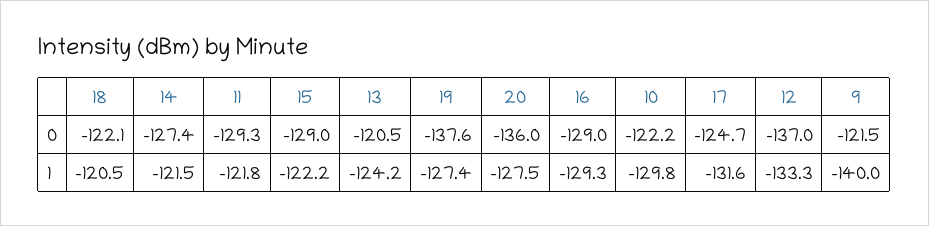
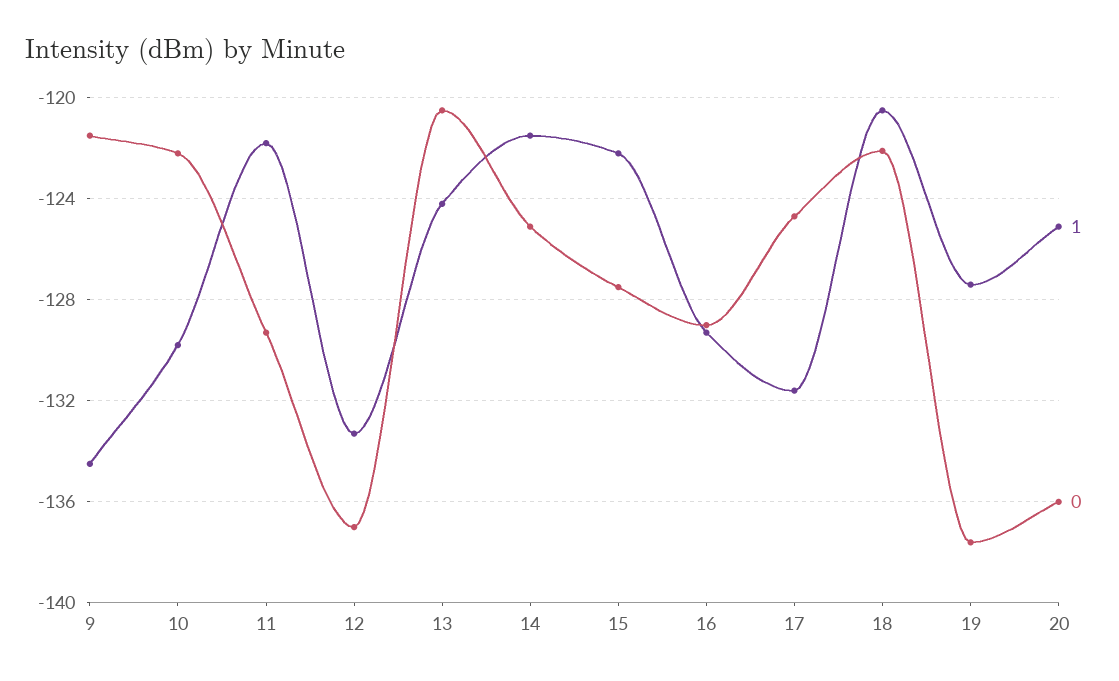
  {
    "0": {
      "18": -122.1,
-     "14": -127.4,
+     "14": -125,
      "11": -129.3,
-     "15": -129,
+     "15": -127.5,
      "13": -120.5,
      "19": -137.6,
      "20": -136,
      "16": -129,
      "10": -122.2,
      "17": -124.7,
      "12": -137,
      "9": -121.5
    },
    "1": {
      "18": -120.5,
      "14": -121.5,
      "11": -121.8,
      "15": -122.2,
      "13": -124.2,
      "19": -127.4,
-     "20": -127.5,
+     "20": -125,
      "16": -129.3,
      "10": -129.8,
      "17": -131.6,
      "12": -133.3,
-     "9": -140
+     "9": -134.5
    }
  }

